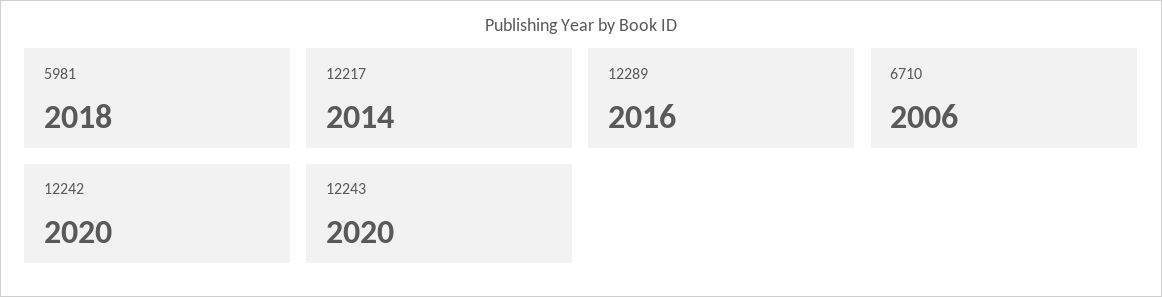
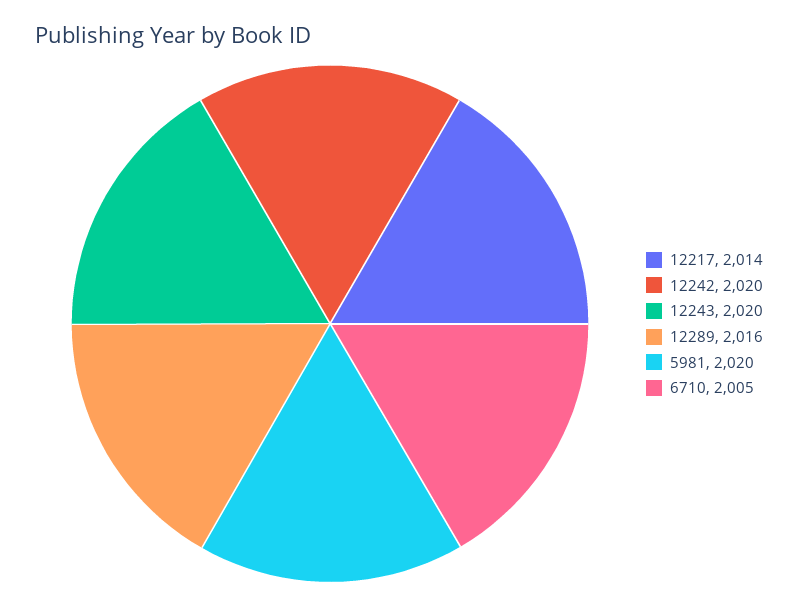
  {
-   "5981": 2018,
+   "5981": 2020,
    "12217": 2014,
    "12289": 2016,
-   "6710": 2006,
+   "6710": 2005,
    "12242": 2020,
    "12243": 2020
  }

